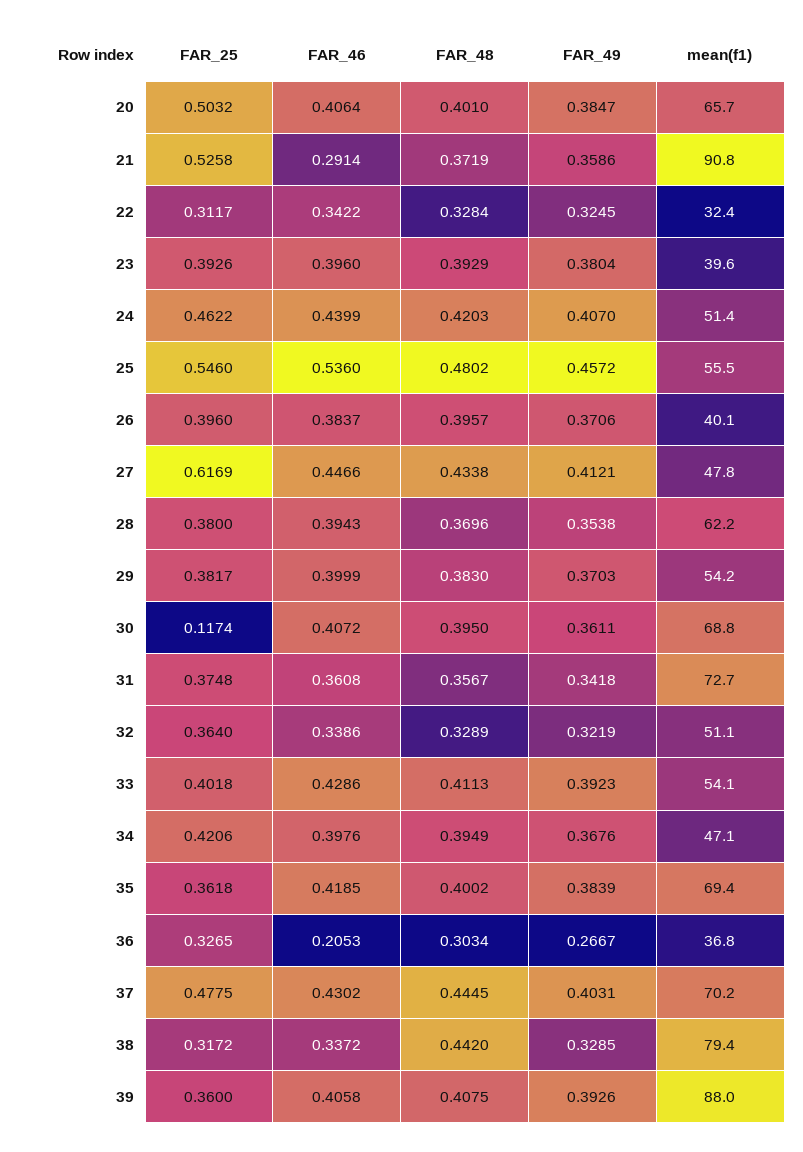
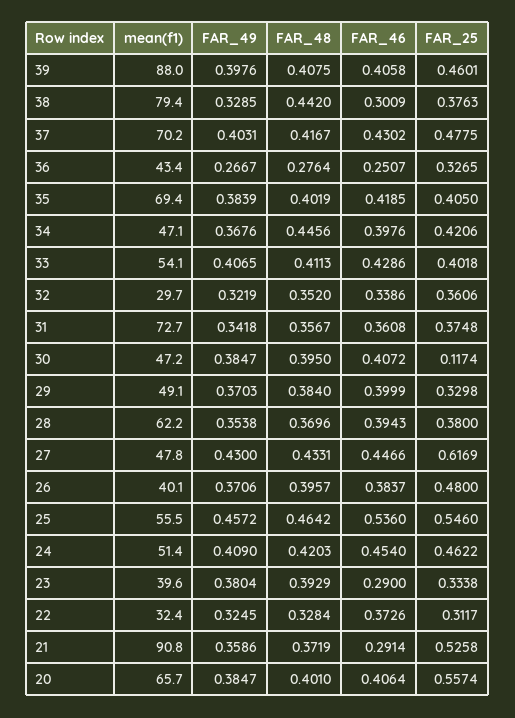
  {
    "FAR_25": {
-     "20": 0.5032,
+     "20": 0.5574,
      "21": 0.5258,
      "22": 0.3117,
-     "23": 0.3926,
+     "23": 0.3338,
      "24": 0.4622,
      "25": 0.546,
-     "26": 0.396,
+     "26": 0.48,
      "27": 0.6169,
      "28": 0.38,
-     "29": 0.3817,
+     "29": 0.3298,
      "30": 0.1174,
      "31": 0.3748,
-     "32": 0.364,
+     "32": 0.3606,
      "33": 0.4018,
      "34": 0.4206,
-     "35": 0.3618,
+     "35": 0.405,
      "36": 0.3265,
      "37": 0.4775,
-     "38": 0.3172,
+     "38": 0.3763,
-     "39": 0.36
+     "39": 0.4601
    },
    "FAR_46": {
      "20": 0.4064,
      "21": 0.2914,
-     "22": 0.3422,
+     "22": 0.3726,
-     "23": 0.396,
+     "23": 0.29,
-     "24": 0.4399,
+     "24": 0.454,
      "25": 0.536,
      "26": 0.3837,
      "27": 0.4466,
      "28": 0.3943,
      "29": 0.3999,
      "30": 0.4072,
      "31": 0.3608,
      "32": 0.3386,
      "33": 0.4286,
      "34": 0.3976,
      "35": 0.4185,
-     "36": 0.2053,
+     "36": 0.2507,
      "37": 0.4302,
-     "38": 0.3372,
+     "38": 0.3009,
      "39": 0.4058
    },
    "FAR_48": {
      "20": 0.401,
      "21": 0.3719,
      "22": 0.3284,
      "23": 0.3929,
      "24": 0.4203,
-     "25": 0.4802,
+     "25": 0.4642,
      "26": 0.3957,
-     "27": 0.4338,
+     "27": 0.4331,
      "28": 0.3696,
-     "29": 0.383,
+     "29": 0.384,
      "30": 0.395,
      "31": 0.3567,
-     "32": 0.3289,
+     "32": 0.352,
      "33": 0.4113,
-     "34": 0.3949,
+     "34": 0.4456,
-     "35": 0.4002,
+     "35": 0.4019,
-     "36": 0.3034,
+     "36": 0.2764,
-     "37": 0.4445,
+     "37": 0.4167,
      "38": 0.442,
      "39": 0.4075
    },
    "FAR_49": {
      "20": 0.3847,
      "21": 0.3586,
      "22": 0.3245,
      "23": 0.3804,
-     "24": 0.407,
+     "24": 0.409,
      "25": 0.4572,
      "26": 0.3706,
-     "27": 0.4121,
+     "27": 0.43,
      "28": 0.3538,
      "29": 0.3703,
-     "30": 0.3611,
+     "30": 0.3847,
      "31": 0.3418,
      "32": 0.3219,
-     "33": 0.3923,
+     "33": 0.4065,
      "34": 0.3676,
      "35": 0.3839,
      "36": 0.2667,
      "37": 0.4031,
      "38": 0.3285,
-     "39": 0.3926
+     "39": 0.3976
    },
    "mean(f1)": {
      "20": 65.7,
      "21": 90.8,
      "22": 32.4,
      "23": 39.6,
      "24": 51.4,
      "25": 55.5,
      "26": 40.1,
      "27": 47.8,
      "28": 62.2,
-     "29": 54.2,
+     "29": 49.1,
-     "30": 68.8,
+     "30": 47.2,
      "31": 72.7,
-     "32": 51.1,
+     "32": 29.7,
      "33": 54.1,
      "34": 47.1,
      "35": 69.4,
-     "36": 36.8,
+     "36": 43.4,
      "37": 70.2,
      "38": 79.4,
      "39": 88
    }
  }

